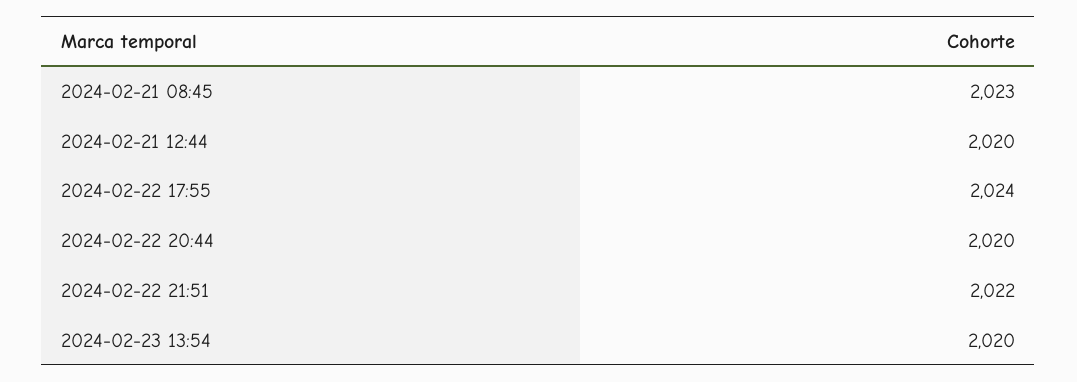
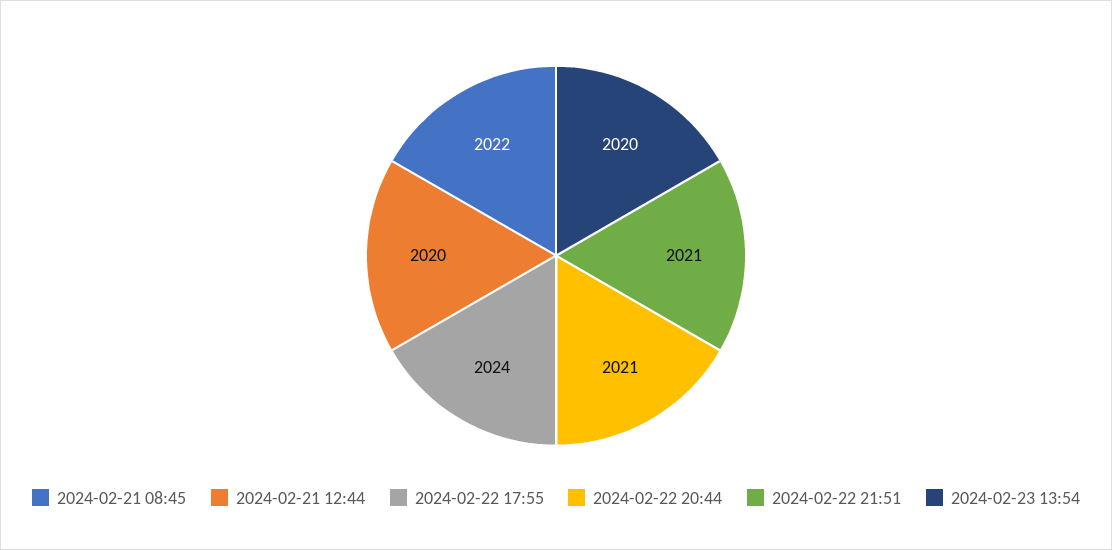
  {
-   "2024-02-21 08:45": 2023,
+   "2024-02-21 08:45": 2022,
    "2024-02-21 12:44": 2020,
    "2024-02-22 17:55": 2024,
-   "2024-02-22 20:44": 2020,
+   "2024-02-22 20:44": 2021,
-   "2024-02-22 21:51": 2022,
+   "2024-02-22 21:51": 2021,
    "2024-02-23 13:54": 2020
  }

